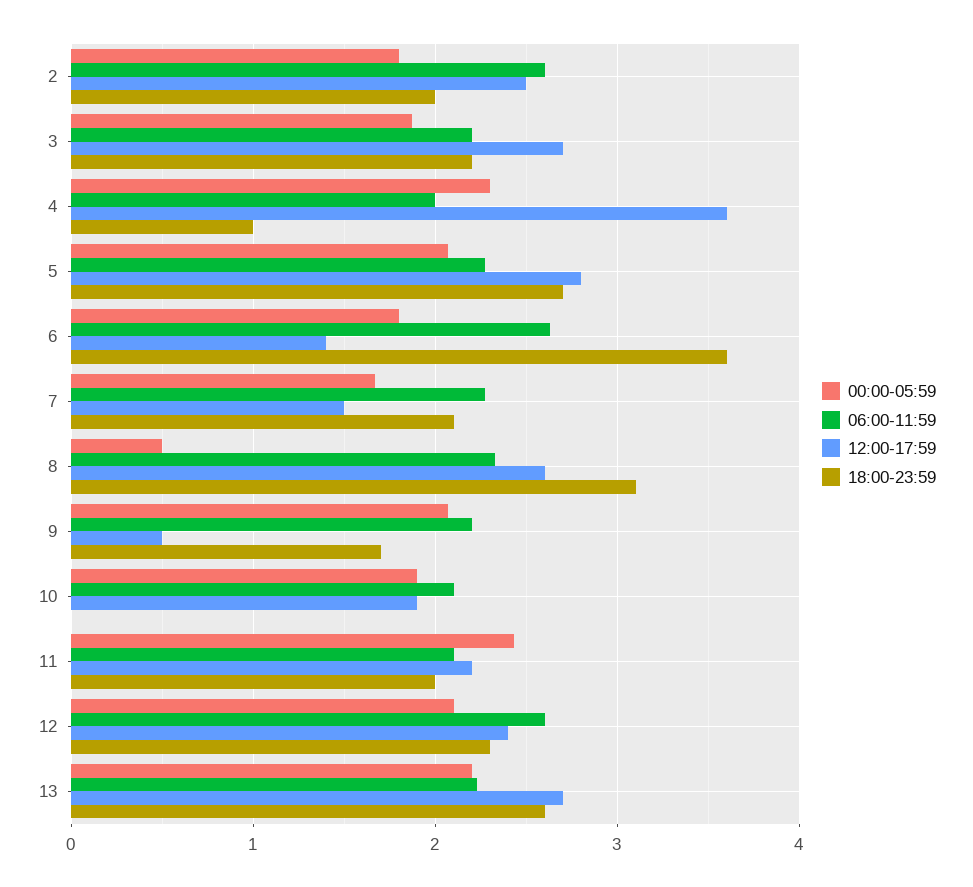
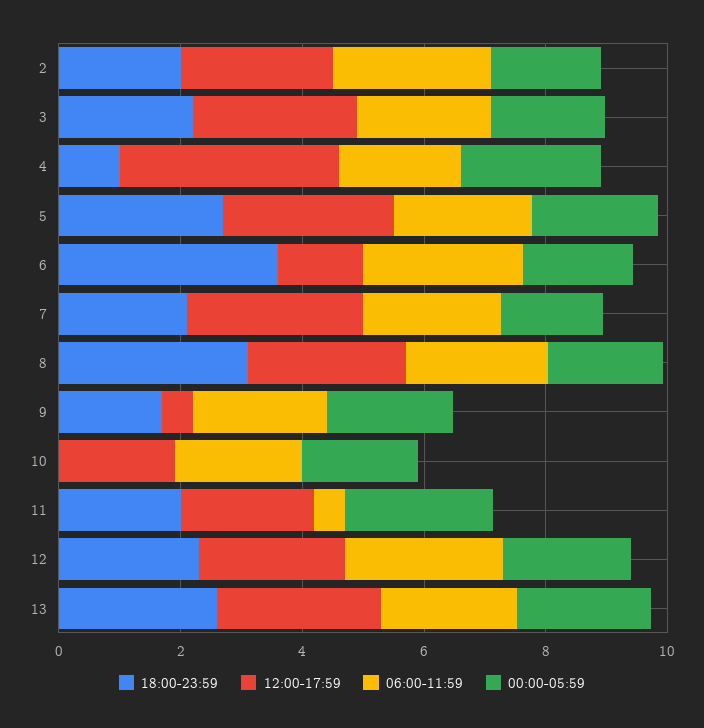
  {
    "00:00-05:59": {
      "2": 1.8,
      "3": 1.9,
      "4": 2.3,
      "5": 2.1,
      "6": 1.8,
      "7": 1.7,
-     "8": 0.5,
+     "8": 2,
      "9": 2.1,
      "10": 1.9,
      "11": 2.4,
      "12": 2.1,
      "13": 2.2
    },
    "06:00-11:59": {
      "2": 2.6,
      "3": 2.2,
      "4": 2,
      "5": 2.3,
      "6": 2.6,
      "7": 2.3,
      "8": 2.3,
      "9": 2.2,
      "10": 2.1,
-     "11": 2.1,
+     "11": 0.5,
      "12": 2.6,
      "13": 2.2
    },
    "12:00-17:59": {
      "2": 2.5,
      "3": 2.7,
      "4": 3.6,
      "5": 2.8,
      "6": 1.4,
-     "7": 1.5,
+     "7": 3,
      "8": 2.6,
      "9": 0.5,
      "10": 1.9,
      "11": 2.2,
      "12": 2.4,
      "13": 2.7
    },
    "18:00-23:59": {
      "2": 2,
      "3": 2.2,
      "4": 1,
      "5": 2.7,
      "6": 3.6,
      "7": 2.1,
      "8": 3.1,
      "9": 1.7,
      "10": 0,
      "11": 2,
      "12": 2.3,
      "13": 2.6
    }
  }

